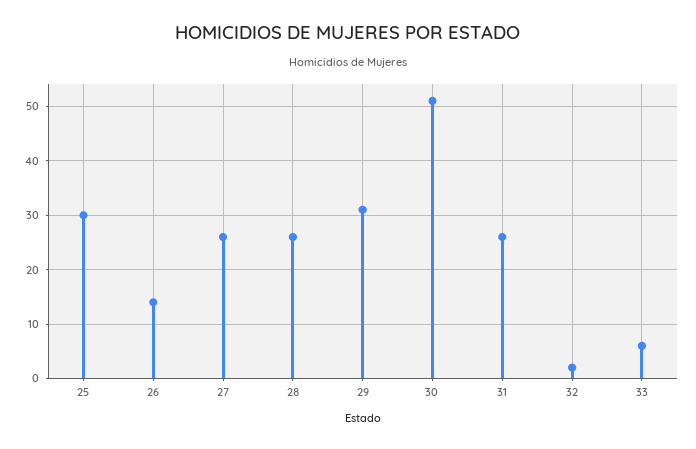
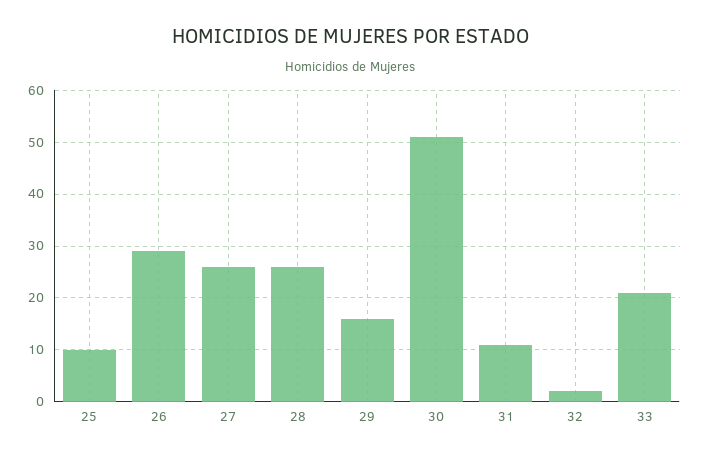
  {
-   "25": 30,
+   "25": 10,
-   "26": 15,
+   "26": 30,
    "27": 25,
    "28": 25,
-   "29": 30,
+   "29": 15,
    "30": 50,
-   "31": 25,
+   "31": 10,
    "32": 0,
-   "33": 5
+   "33": 20
  }

